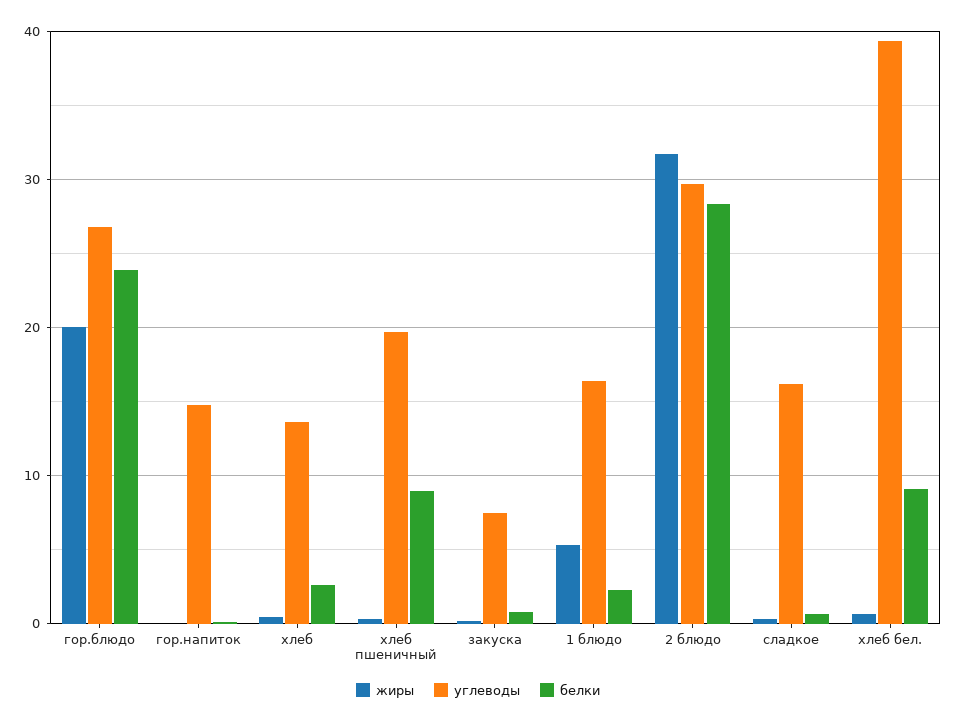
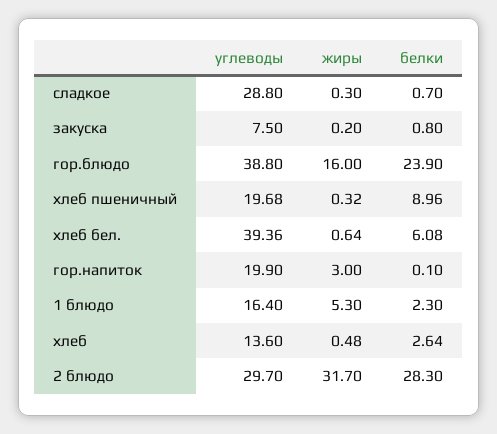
  {
    "жиры": {
-     "гор.блюдо": 20,
+     "гор.блюдо": 16,
-     "гор.напиток": 0,
+     "гор.напиток": 3,
      "хлеб": 0.48,
      "хлеб пшеничный": 0.32,
      "закуска": 0.2,
      "1 блюдо": 5.3,
      "2 блюдо": 31.7,
      "сладкое": 0.3,
      "хлеб бел.": 0.64
    },
    "углеводы": {
-     "гор.блюдо": 27,
+     "гор.блюдо": 38.8,
-     "гор.напиток": 15,
+     "гор.напиток": 19.9,
      "хлеб": 13.6,
      "хлеб пшеничный": 19.68,
      "закуска": 7.5,
      "1 блюдо": 16.4,
      "2 блюдо": 29.7,
-     "сладкое": 16,
+     "сладкое": 28.8,
      "хлеб бел.": 39.36
    },
    "белки": {
      "гор.блюдо": 23.9,
      "гор.напиток": 0.1,
      "хлеб": 2.64,
      "хлеб пшеничный": 8.96,
      "закуска": 0.8,
      "1 блюдо": 2.3,
      "2 блюдо": 28.3,
      "сладкое": 0.7,
-     "хлеб бел.": 9
+     "хлеб бел.": 6.08
    }
  }

